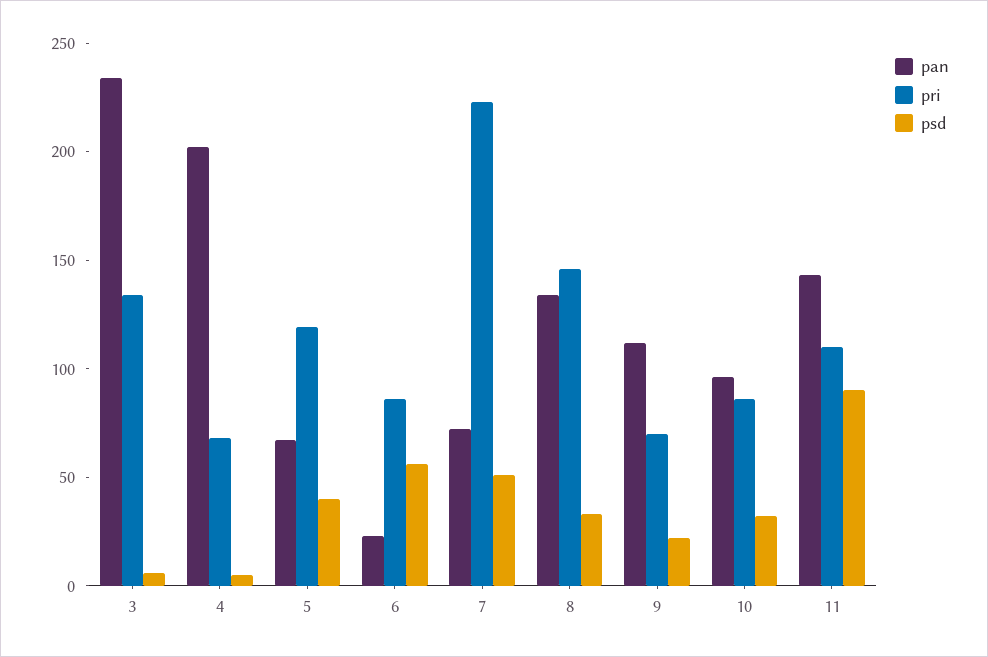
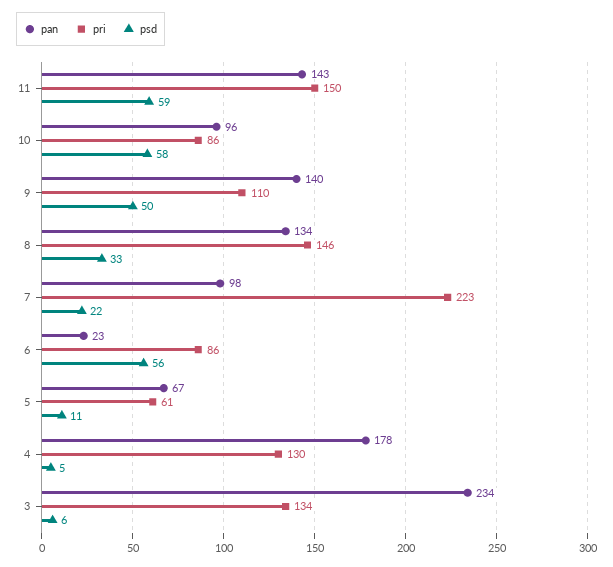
  {
    "pan": {
      "3": 234,
-     "4": 200,
+     "4": 178,
      "5": 67,
      "6": 23,
-     "7": 70,
+     "7": 98,
      "8": 134,
-     "9": 110,
+     "9": 140,
      "10": 96,
      "11": 143
    },
    "pri": {
      "3": 134,
-     "4": 70,
+     "4": 130,
-     "5": 120,
+     "5": 61,
      "6": 86,
      "7": 223,
      "8": 146,
-     "9": 70,
+     "9": 110,
      "10": 86,
-     "11": 110
+     "11": 150
    },
    "psd": {
      "3": 6,
      "4": 5,
-     "5": 40,
+     "5": 11,
      "6": 56,
-     "7": 50,
+     "7": 22,
      "8": 33,
-     "9": 20,
+     "9": 50,
-     "10": 30,
+     "10": 58,
-     "11": 90
+     "11": 59
    }
  }

